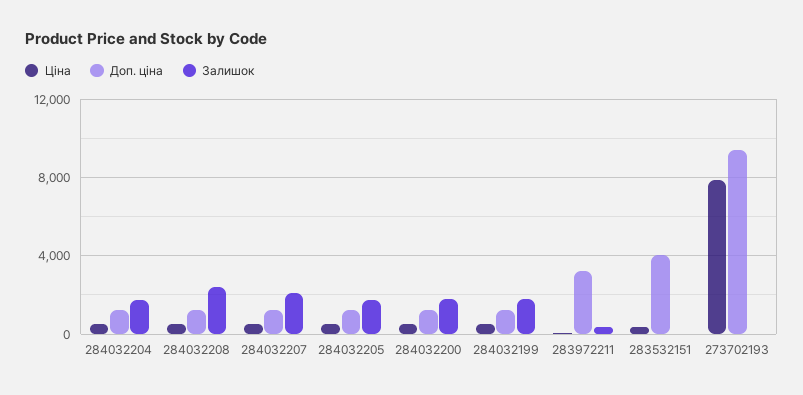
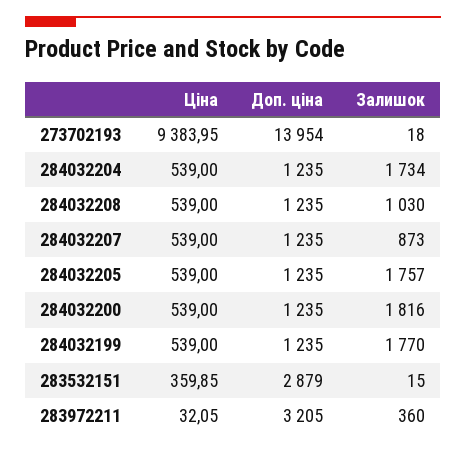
  {
    "Ціна": {
      "284032204": 539,
      "284032208": 539,
      "284032207": 539,
      "284032205": 539,
      "284032200": 539,
      "284032199": 539,
      "283972211": 32.05,
      "283532151": 359.85,
-     "273702193": 8000
+     "273702193": 9383.95
    },
    "Доп. ціна": {
      "284032204": 1235,
      "284032208": 1235,
      "284032207": 1235,
      "284032205": 1235,
      "284032200": 1235,
      "284032199": 1235,
      "283972211": 3205,
-     "283532151": 4000,
+     "283532151": 2879,
-     "273702193": 9500
+     "273702193": 13954
    },
    "Залишок": {
      "284032204": 1734,
-     "284032208": 2500,
+     "284032208": 1030,
-     "284032207": 2000,
+     "284032207": 873,
      "284032205": 1757,
      "284032200": 1816,
      "284032199": 1770,
      "283972211": 360,
      "283532151": 15,
      "273702193": 18
    }
  }

